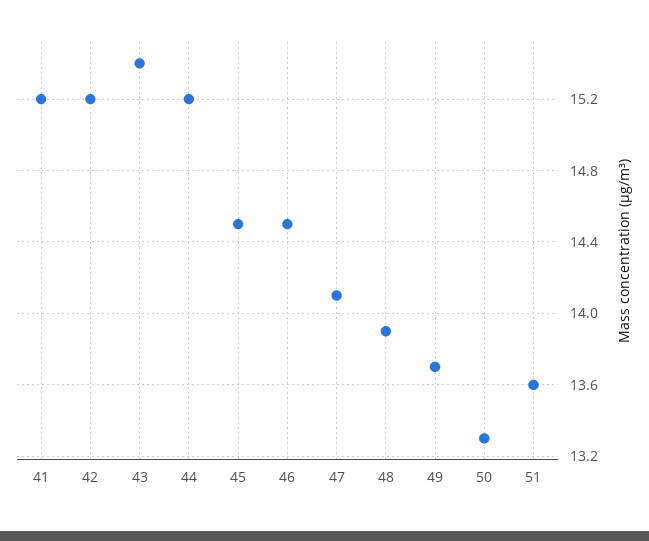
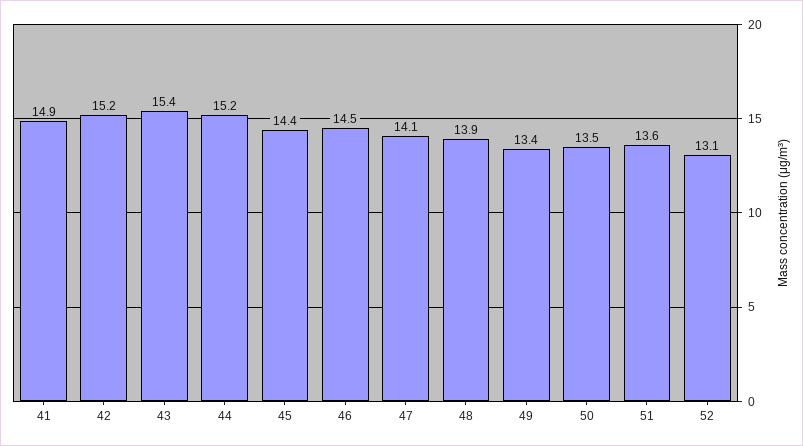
  {
-   "41": 15.2,
+   "41": 14.9,
    "42": 15.2,
    "43": 15.4,
    "44": 15.2,
-   "45": 14.5,
+   "45": 14.4,
    "46": 14.5,
    "47": 14.1,
    "48": 13.9,
-   "49": 13.7,
+   "49": 13.4,
-   "50": 13.3,
+   "50": 13.5,
-   "51": 13.6
+   "51": 13.6,
+   "52": 13.1
  }

